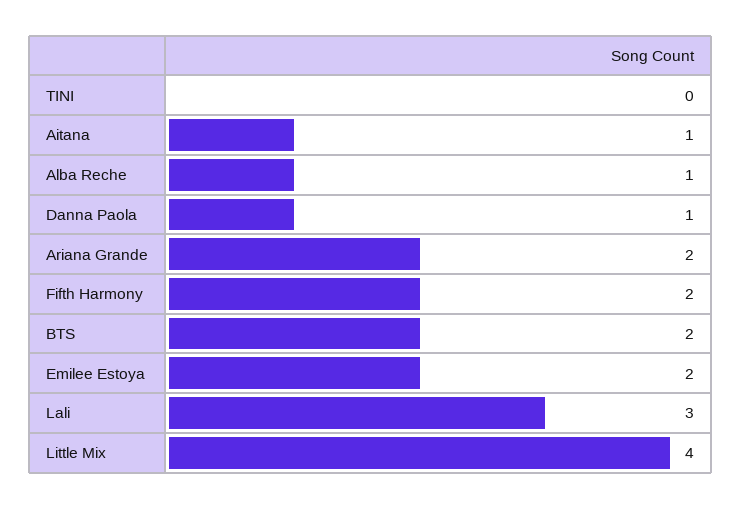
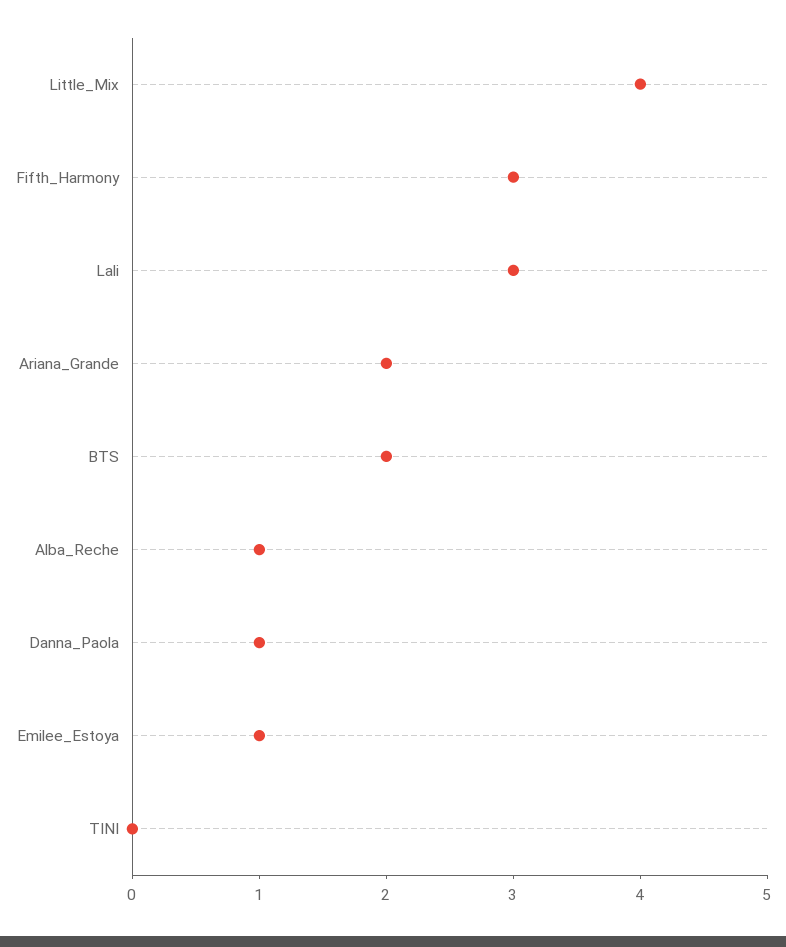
  {
    "TINI": 0,
-   "Aitana": 1,
    "Alba Reche": 1,
    "Danna Paola": 1,
    "Ariana Grande": 2,
-   "Fifth Harmony": 2,
+   "Fifth Harmony": 3,
    "BTS": 2,
-   "Emilee Estoya": 2,
+   "Emilee Estoya": 1,
    "Lali": 3,
    "Little Mix": 4
  }

